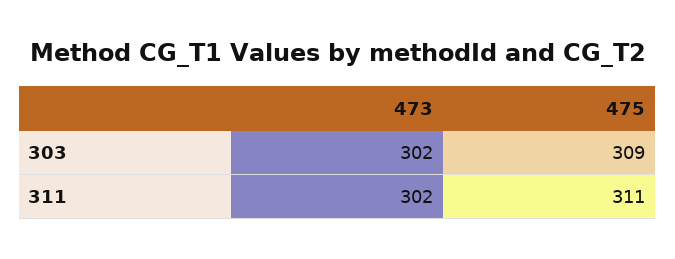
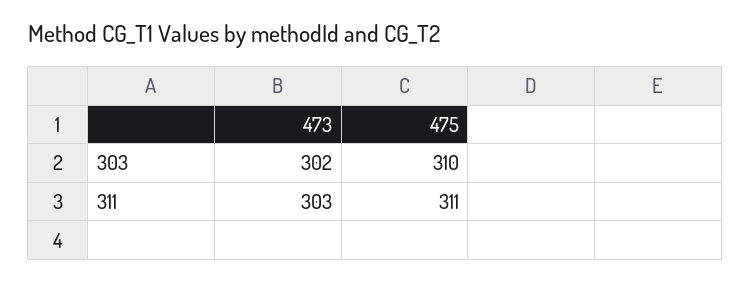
  {
    "473": {
      "303": 302,
-     "311": 302
+     "311": 303
    },
    "475": {
-     "303": 309,
+     "303": 310,
      "311": 311
    }
  }

